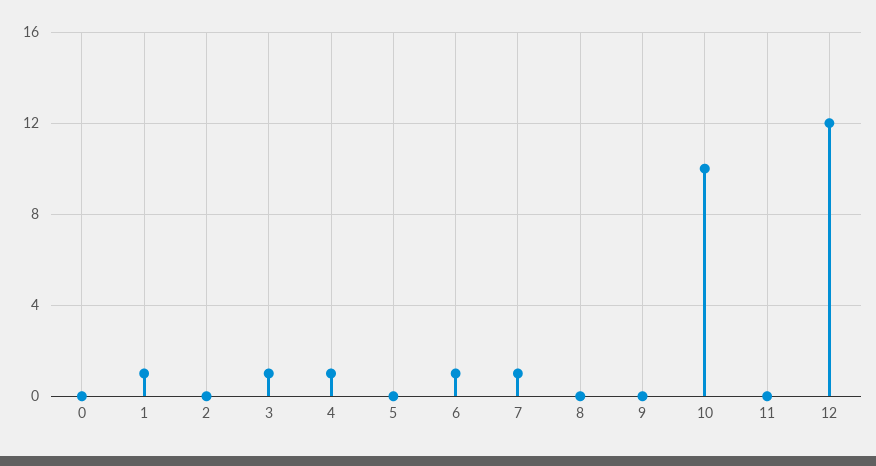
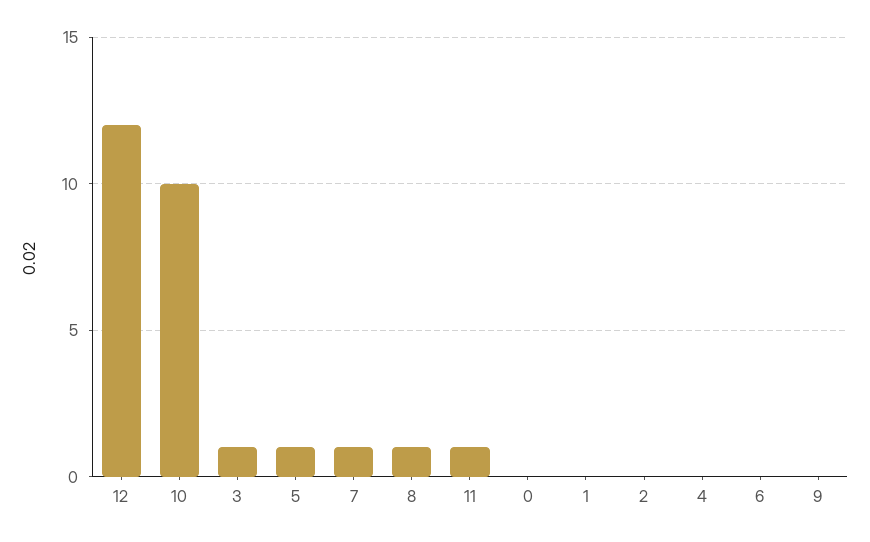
  {
    "0": 0,
-   "1": 1,
+   "1": 0,
    "2": 0,
    "3": 1,
-   "4": 1,
+   "4": 0,
-   "5": 0,
+   "5": 1,
-   "6": 1,
+   "6": 0,
    "7": 1,
-   "8": 0,
+   "8": 1,
    "9": 0,
    "10": 10,
-   "11": 0,
+   "11": 1,
    "12": 12
  }

